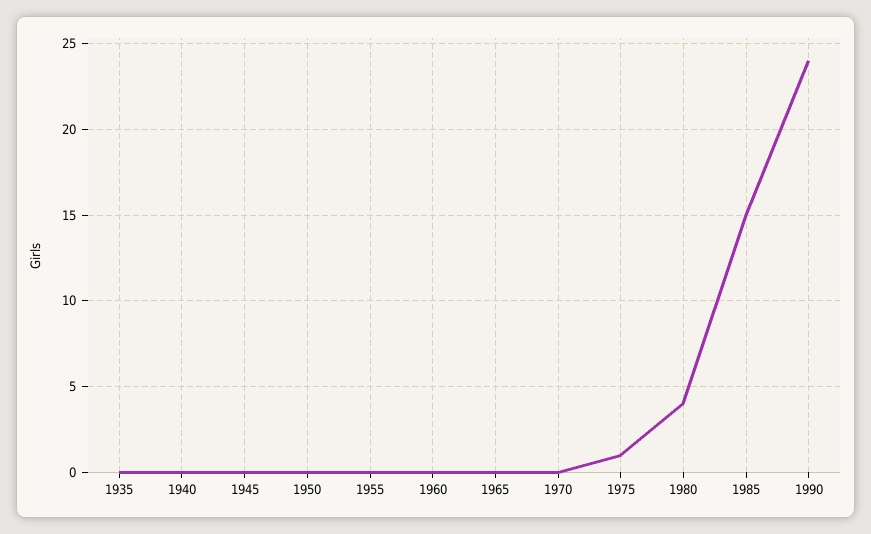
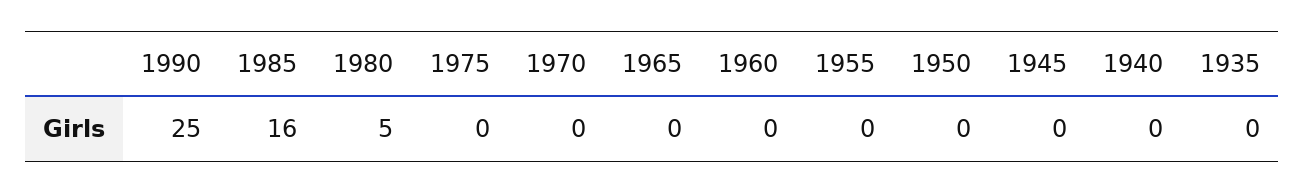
  {
    "1935": 0,
    "1940": 0,
    "1945": 0,
    "1950": 0,
    "1955": 0,
    "1960": 0,
    "1965": 0,
    "1970": 0,
-   "1975": 1,
+   "1975": 0,
-   "1980": 4,
+   "1980": 5,
-   "1985": 15,
+   "1985": 16,
-   "1990": 24
+   "1990": 25
  }

